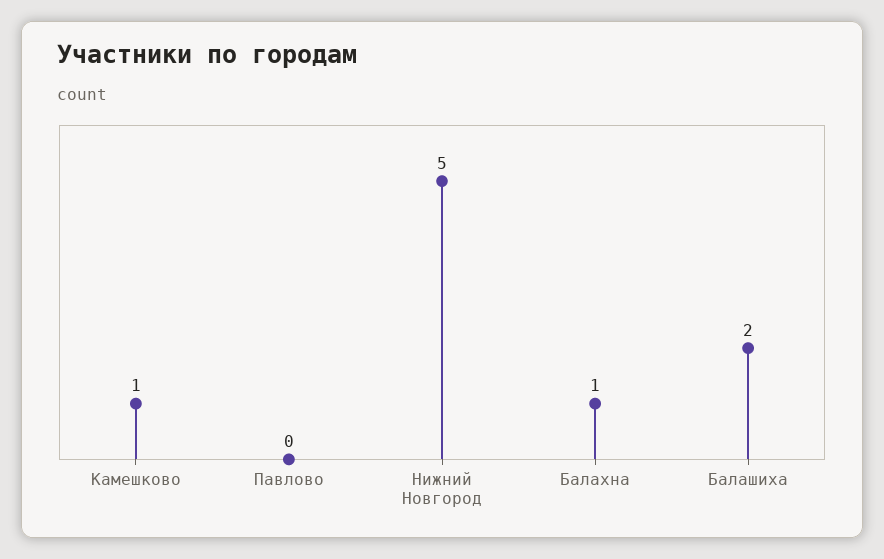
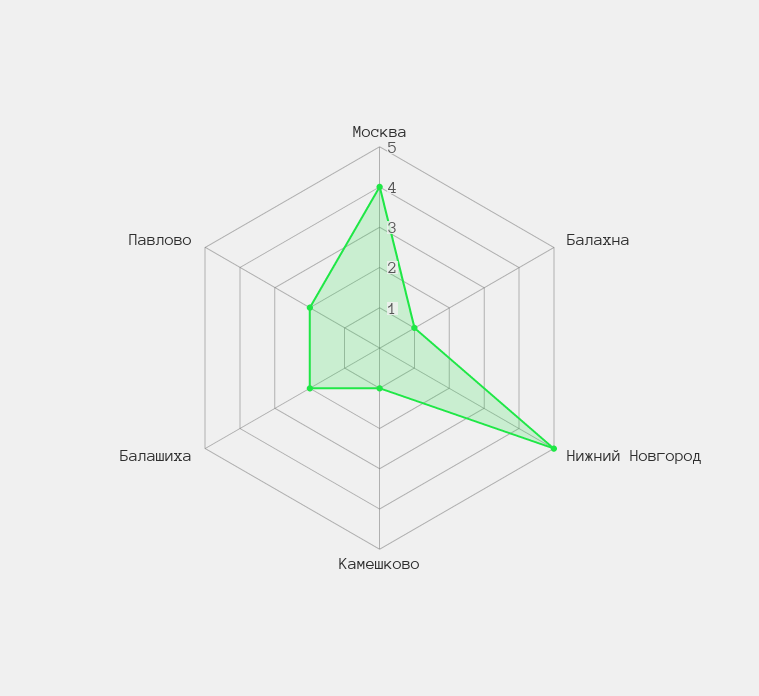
  {
    "Камешково": 1,
-   "Павлово": 0,
+   "Павлово": 2,
    "Нижний Новгород": 5,
    "Балахна": 1,
-   "Балашиха": 2
+   "Балашиха": 2,
+   "Москва": 4
  }

